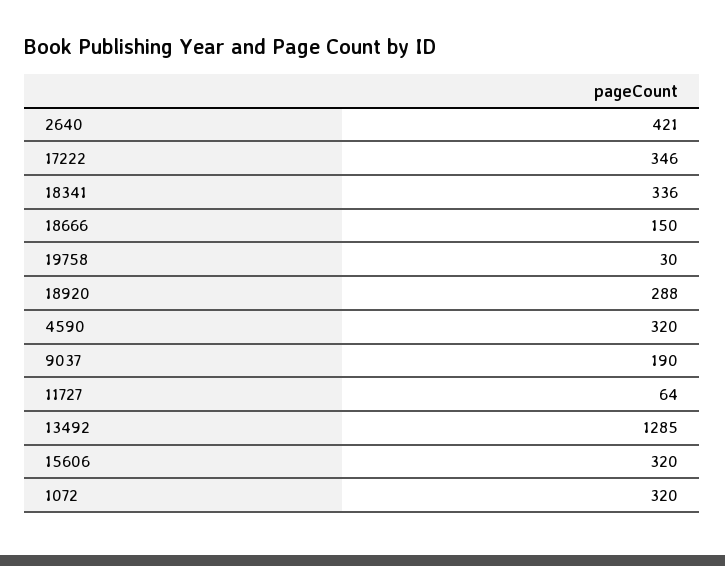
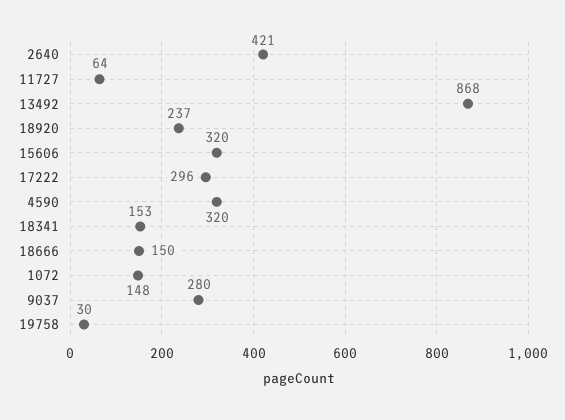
  {
    "2640": 421,
-   "17222": 346,
+   "17222": 296,
-   "18341": 336,
+   "18341": 153,
    "18666": 150,
    "19758": 30,
-   "18920": 288,
+   "18920": 237,
    "4590": 320,
-   "9037": 190,
+   "9037": 280,
    "11727": 64,
-   "13492": 1285,
+   "13492": 868,
    "15606": 320,
-   "1072": 320
+   "1072": 148
  }

